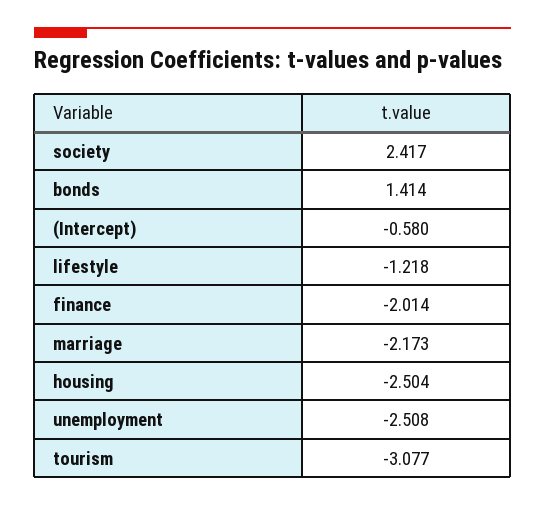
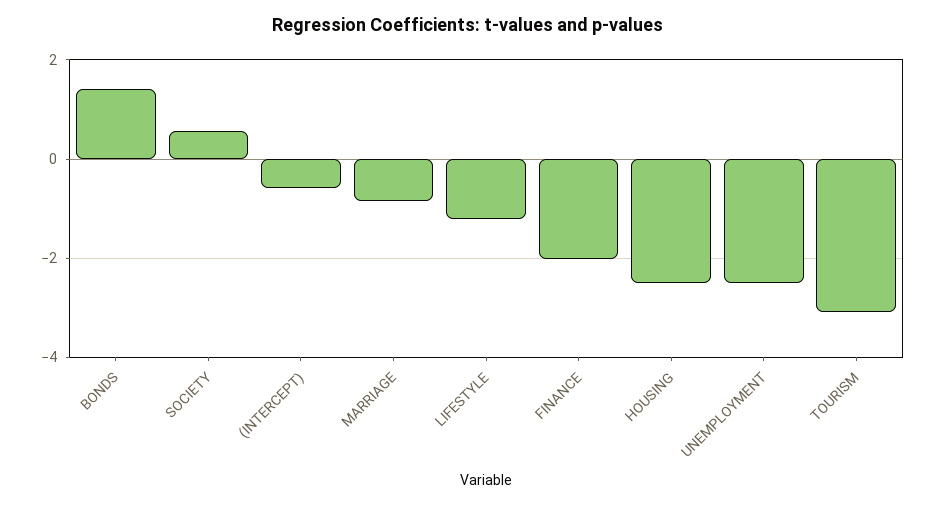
  {
-   "society": 2.417,
+   "society": 0.6,
    "bonds": 1.414,
    "(Intercept)": -0.58,
    "lifestyle": -1.218,
    "finance": -2.014,
-   "marriage": -2.173,
+   "marriage": -0.8,
    "housing": -2.504,
    "unemployment": -2.508,
    "tourism": -3.077
  }

